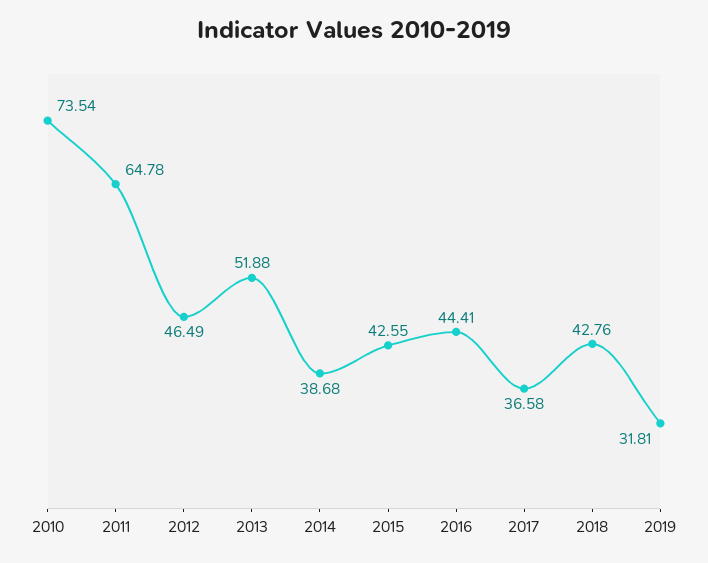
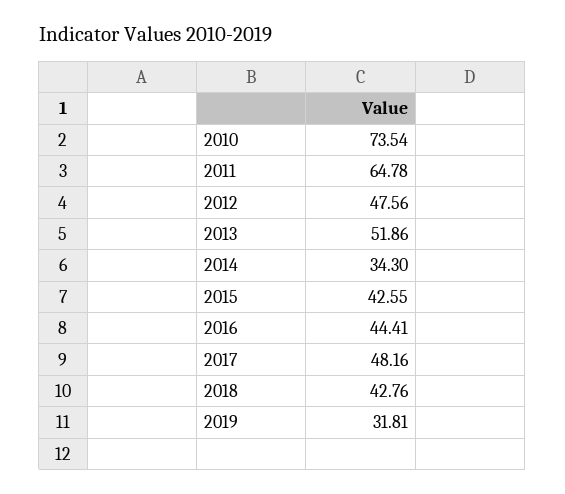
  {
    "2010": 73.54,
    "2011": 64.78,
-   "2012": 46.49,
+   "2012": 47.56,
-   "2013": 51.88,
+   "2013": 51.86,
-   "2014": 38.68,
+   "2014": 34.3,
    "2015": 42.55,
    "2016": 44.41,
-   "2017": 36.58,
+   "2017": 48.16,
    "2018": 42.76,
    "2019": 31.81
  }

